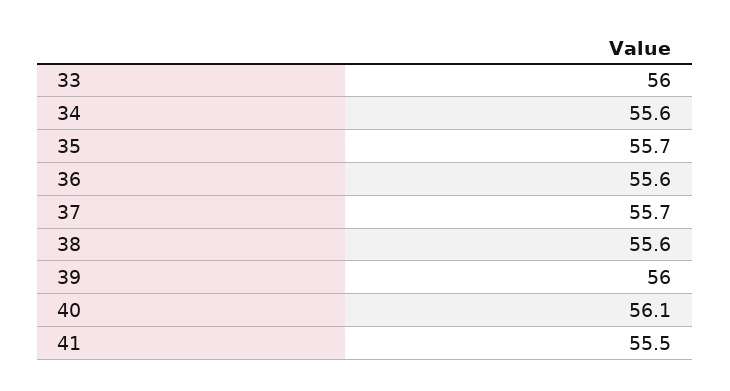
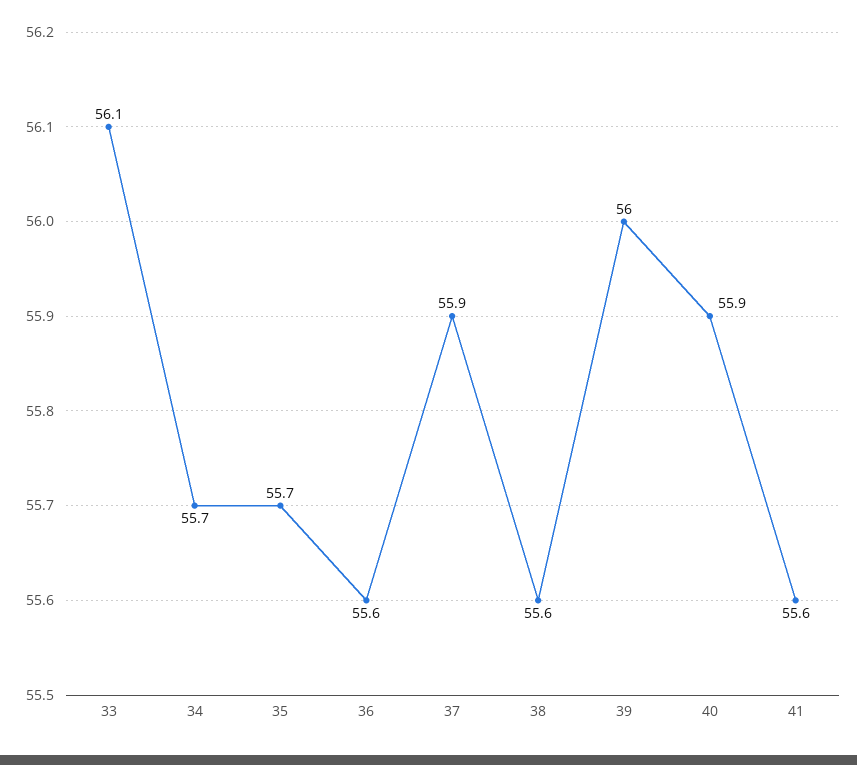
  {
-   "33": 56,
+   "33": 56.1,
-   "34": 55.6,
+   "34": 55.7,
    "35": 55.7,
    "36": 55.6,
-   "37": 55.7,
+   "37": 55.9,
    "38": 55.6,
    "39": 56,
-   "40": 56.1,
+   "40": 55.9,
-   "41": 55.5
+   "41": 55.6
  }

